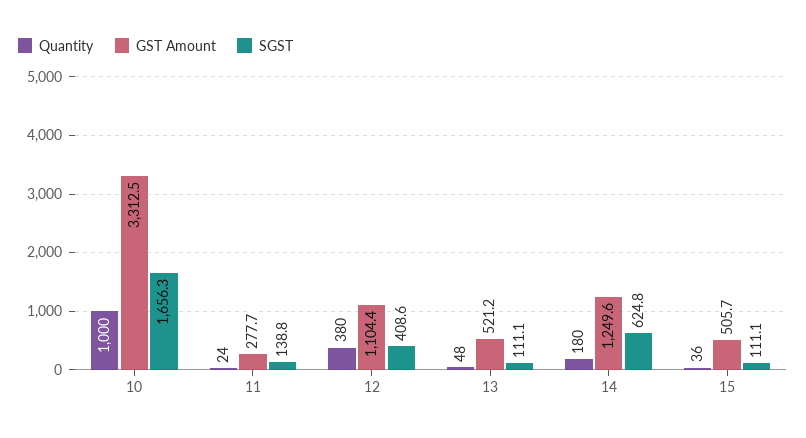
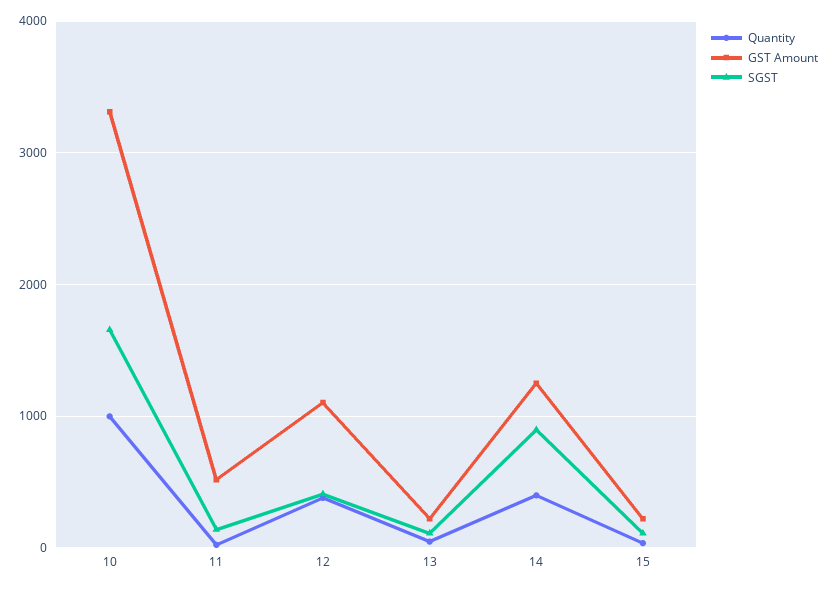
  {
    "Quantity": {
      "10": 1000,
      "11": 24,
      "12": 380,
      "13": 48,
-     "14": 180,
+     "14": 400,
      "15": 36
    },
    "GST Amount": {
      "10": 3312.5,
-     "11": 277.7,
+     "11": 500,
      "12": 1104.4,
-     "13": 521.2,
+     "13": 200,
      "14": 1249.6,
-     "15": 505.7
+     "15": 200
    },
    "SGST": {
      "10": 1656.3,
      "11": 138.8,
      "12": 408.6,
      "13": 111.1,
-     "14": 624.8,
+     "14": 900,
      "15": 111.1
    }
  }

